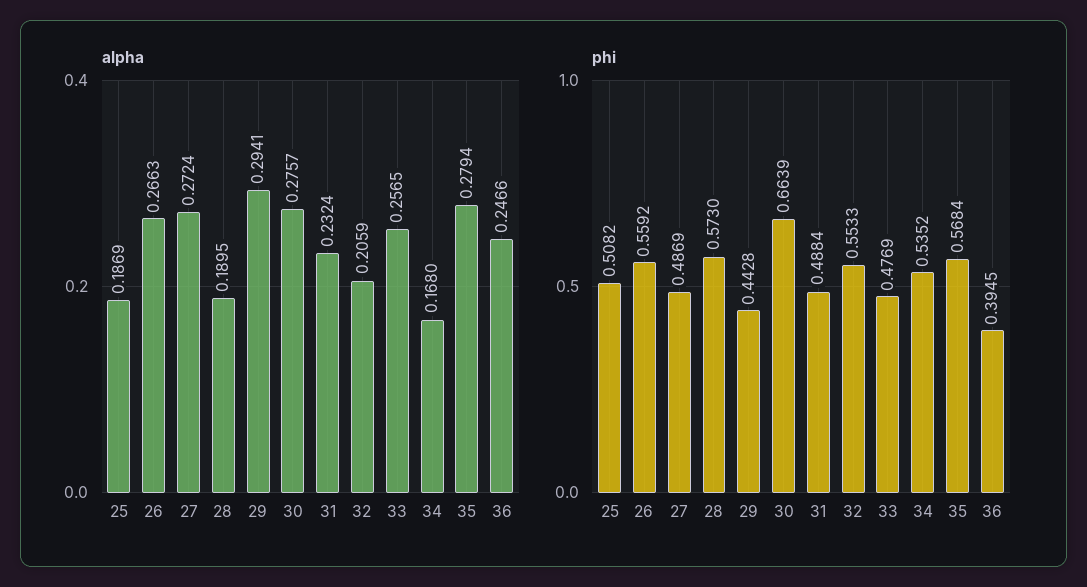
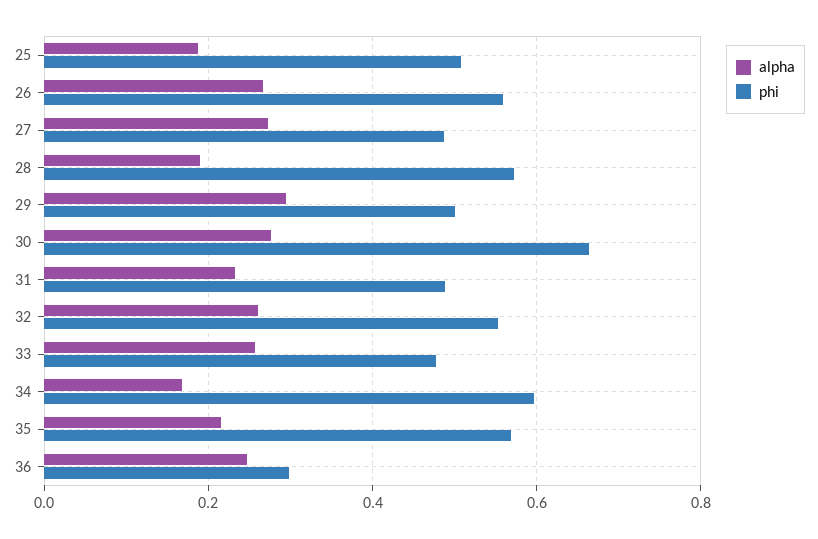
  {
    "alpha": {
      "25": 0.1869,
      "26": 0.2663,
      "27": 0.2724,
      "28": 0.1895,
      "29": 0.2941,
      "30": 0.2757,
      "31": 0.2324,
-     "32": 0.2059,
+     "32": 0.26,
      "33": 0.2565,
      "34": 0.168,
-     "35": 0.2794,
+     "35": 0.22,
      "36": 0.2466
    },
    "phi": {
      "25": 0.5082,
      "26": 0.5592,
      "27": 0.4869,
      "28": 0.573,
-     "29": 0.4428,
+     "29": 0.5,
      "30": 0.6639,
      "31": 0.4884,
      "32": 0.5533,
      "33": 0.4769,
-     "34": 0.5352,
+     "34": 0.6,
      "35": 0.5684,
-     "36": 0.3945
+     "36": 0.3
    }
  }

